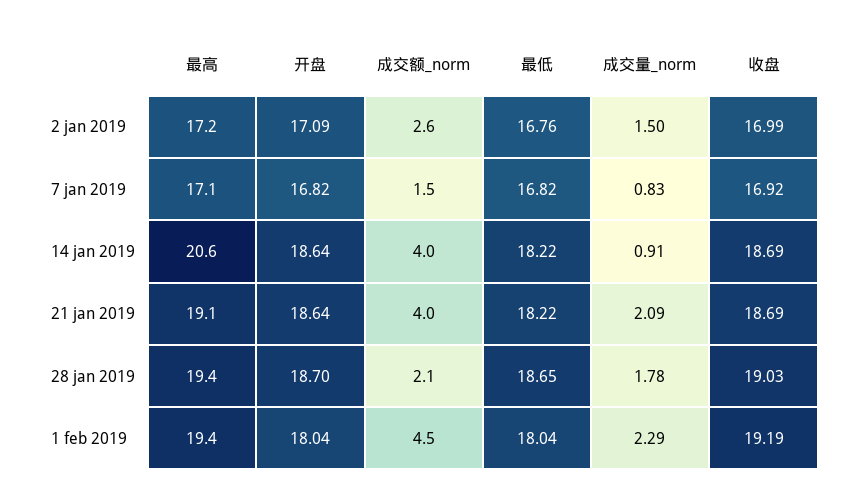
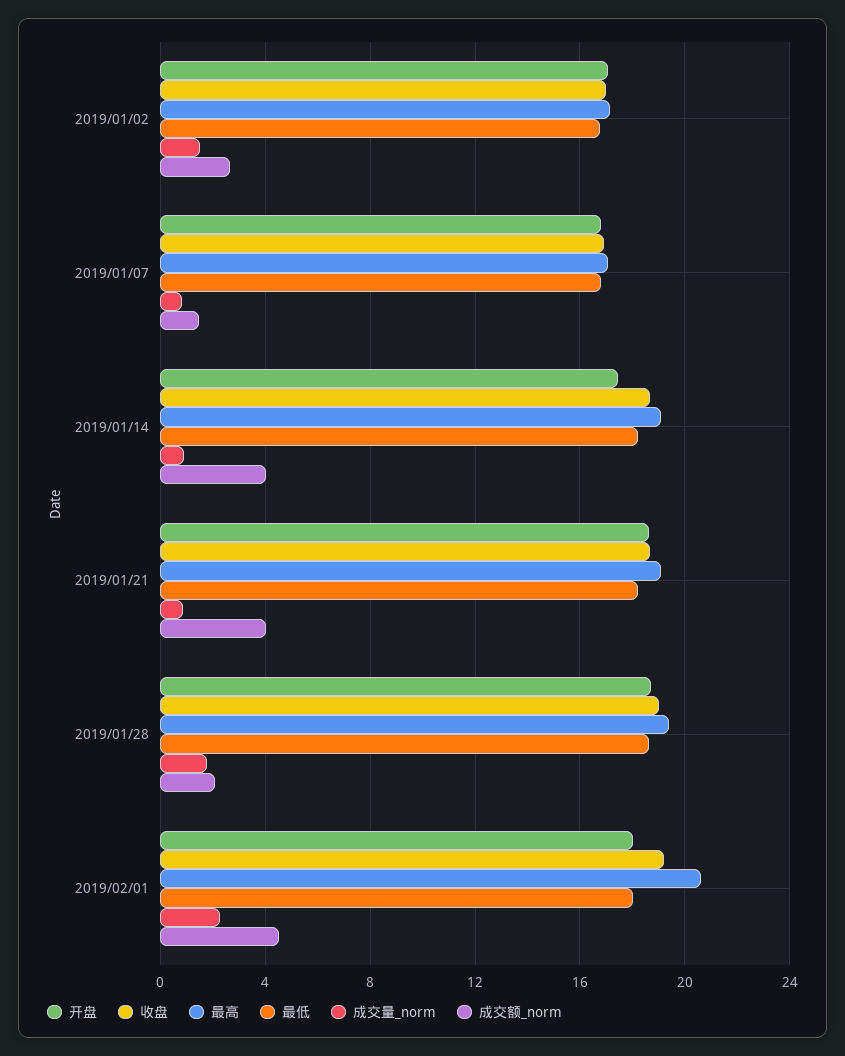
  {
    "最高": {
      "2 jan 2019": 17.2,
      "7 jan 2019": 17.1,
-     "14 jan 2019": 20.6,
+     "14 jan 2019": 19,
      "21 jan 2019": 19.1,
      "28 jan 2019": 19.4,
-     "1 feb 2019": 19.4
+     "1 feb 2019": 20.5
    },
    "开盘": {
      "2 jan 2019": 17.09,
      "7 jan 2019": 16.82,
-     "14 jan 2019": 18.64,
+     "14 jan 2019": 17.5,
      "21 jan 2019": 18.64,
      "28 jan 2019": 18.7,
      "1 feb 2019": 18.04
    },
    "成交额_norm": {
      "2 jan 2019": 2.6,
      "7 jan 2019": 1.5,
      "14 jan 2019": 4,
      "21 jan 2019": 4,
      "28 jan 2019": 2.1,
      "1 feb 2019": 4.5
    },
    "最低": {
      "2 jan 2019": 16.76,
      "7 jan 2019": 16.82,
      "14 jan 2019": 18.22,
      "21 jan 2019": 18.22,
      "28 jan 2019": 18.65,
      "1 feb 2019": 18.04
    },
    "成交量_norm": {
      "2 jan 2019": 1.5,
      "7 jan 2019": 0.83,
      "14 jan 2019": 0.91,
-     "21 jan 2019": 2.09,
+     "21 jan 2019": 1,
      "28 jan 2019": 1.78,
      "1 feb 2019": 2.29
    },
    "收盘": {
      "2 jan 2019": 16.99,
      "7 jan 2019": 16.92,
      "14 jan 2019": 18.69,
      "21 jan 2019": 18.69,
      "28 jan 2019": 19.03,
      "1 feb 2019": 19.19
    }
  }

